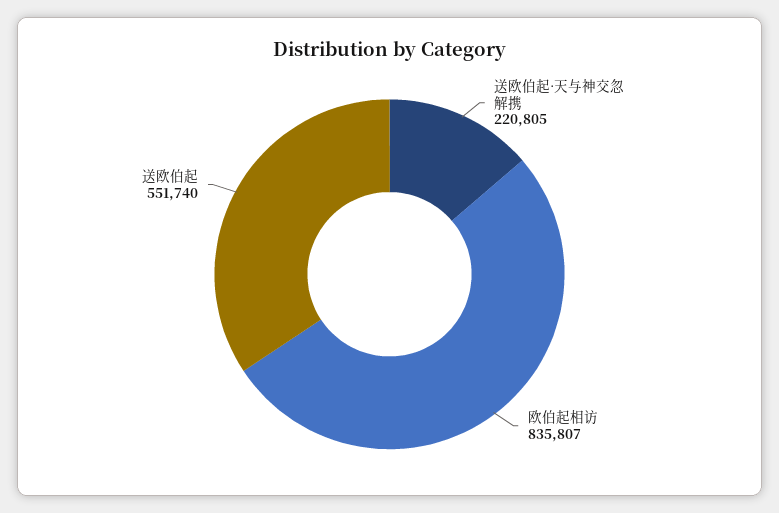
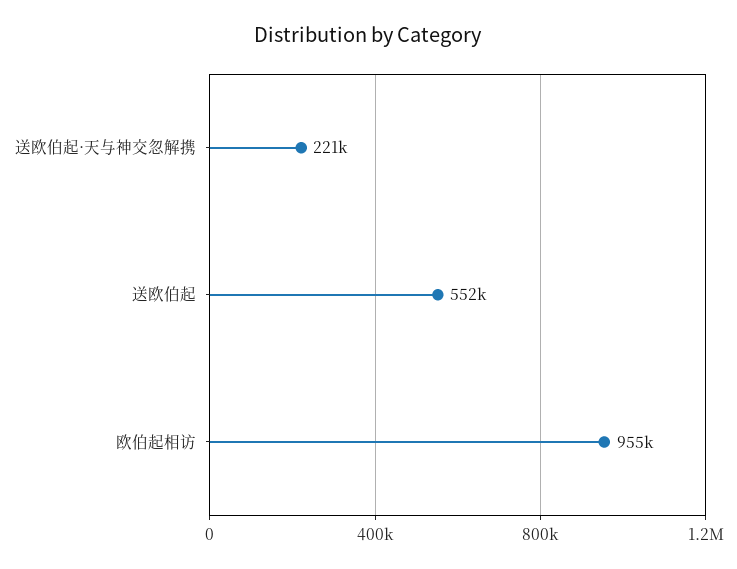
  {
    "送欧伯起·天与神交忽解携": 220805,
-   "欧伯起相访": 835807,
+   "欧伯起相访": 955000,
    "送欧伯起": 551740
  }

